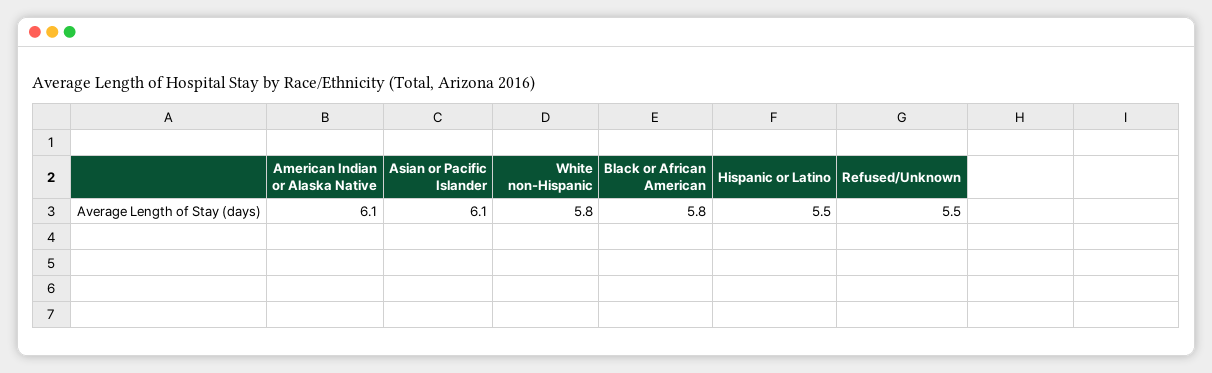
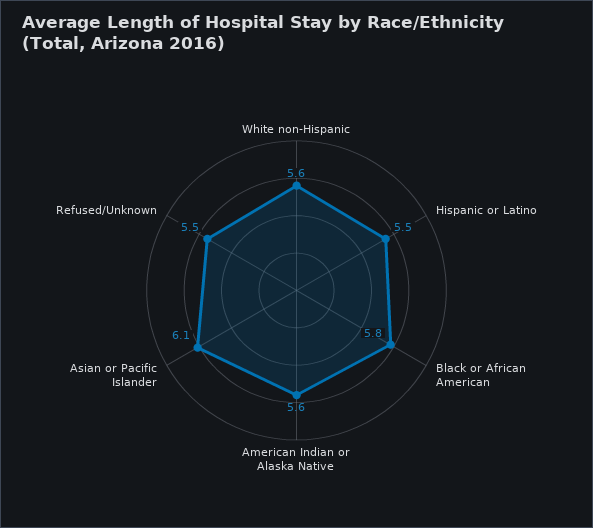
  {
-   "American Indian or Alaska Native": 6.1,
+   "American Indian or Alaska Native": 5.6,
    "Asian or Pacific Islander": 6.1,
-   "White non-Hispanic": 5.8,
+   "White non-Hispanic": 5.6,
    "Black or African American": 5.8,
    "Hispanic or Latino": 5.5,
    "Refused/Unknown": 5.5
  }

